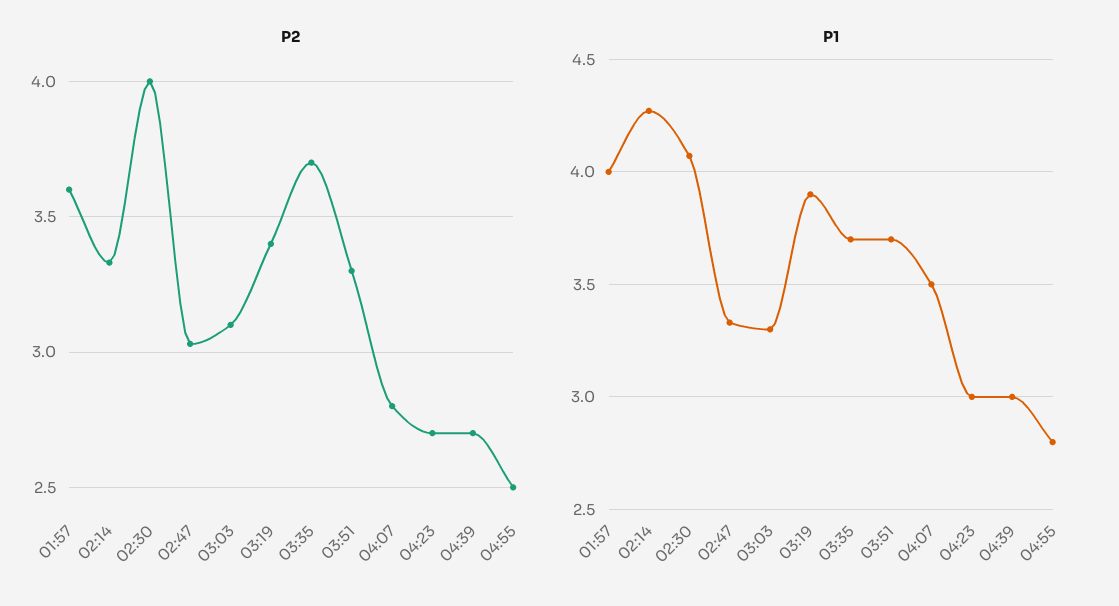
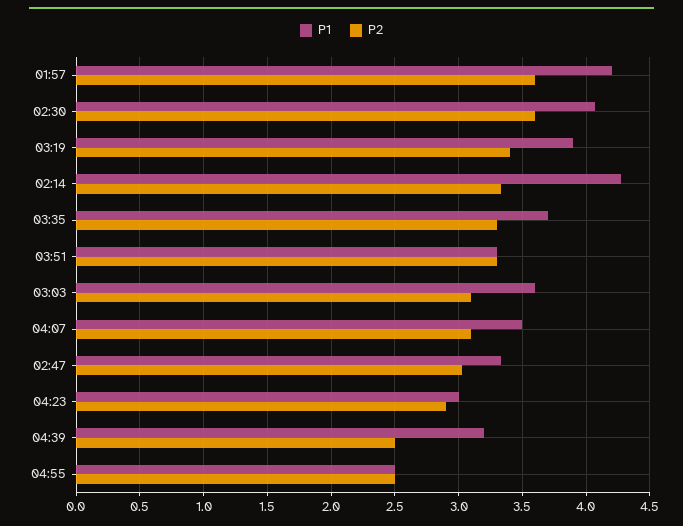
  {
    "P2": {
      "01:57": 3.6,
      "02:14": 3.35,
-     "02:30": 4,
+     "02:30": 3.6,
      "02:47": 3.05,
      "03:03": 3.1,
      "03:19": 3.4,
-     "03:35": 3.7,
+     "03:35": 3.3,
      "03:51": 3.3,
-     "04:07": 2.8,
+     "04:07": 3.1,
-     "04:23": 2.7,
+     "04:23": 2.9,
-     "04:39": 2.7,
+     "04:39": 2.5,
      "04:55": 2.5
    },
    "P1": {
-     "01:57": 4,
+     "01:57": 4.2,
      "02:14": 4.25,
      "02:30": 4.05,
      "02:47": 3.35,
-     "03:03": 3.3,
+     "03:03": 3.6,
      "03:19": 3.9,
      "03:35": 3.7,
-     "03:51": 3.7,
+     "03:51": 3.3,
      "04:07": 3.5,
      "04:23": 3,
-     "04:39": 3,
+     "04:39": 3.2,
-     "04:55": 2.8
+     "04:55": 2.5
    }
  }

